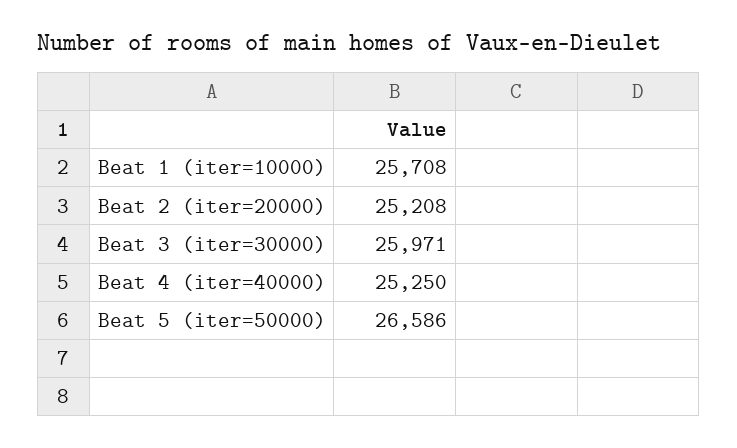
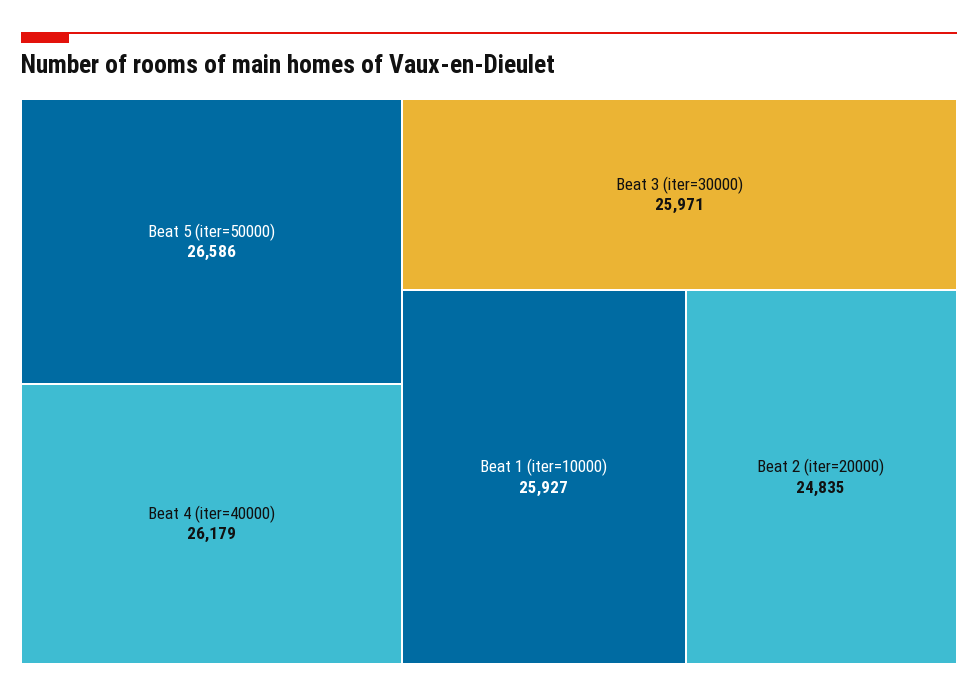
  {
-   "Beat 1 (iter=10000)": 25708,
+   "Beat 1 (iter=10000)": 25927,
-   "Beat 2 (iter=20000)": 25208,
+   "Beat 2 (iter=20000)": 24835,
    "Beat 3 (iter=30000)": 25971,
-   "Beat 4 (iter=40000)": 25250,
+   "Beat 4 (iter=40000)": 26179,
    "Beat 5 (iter=50000)": 26586
  }

